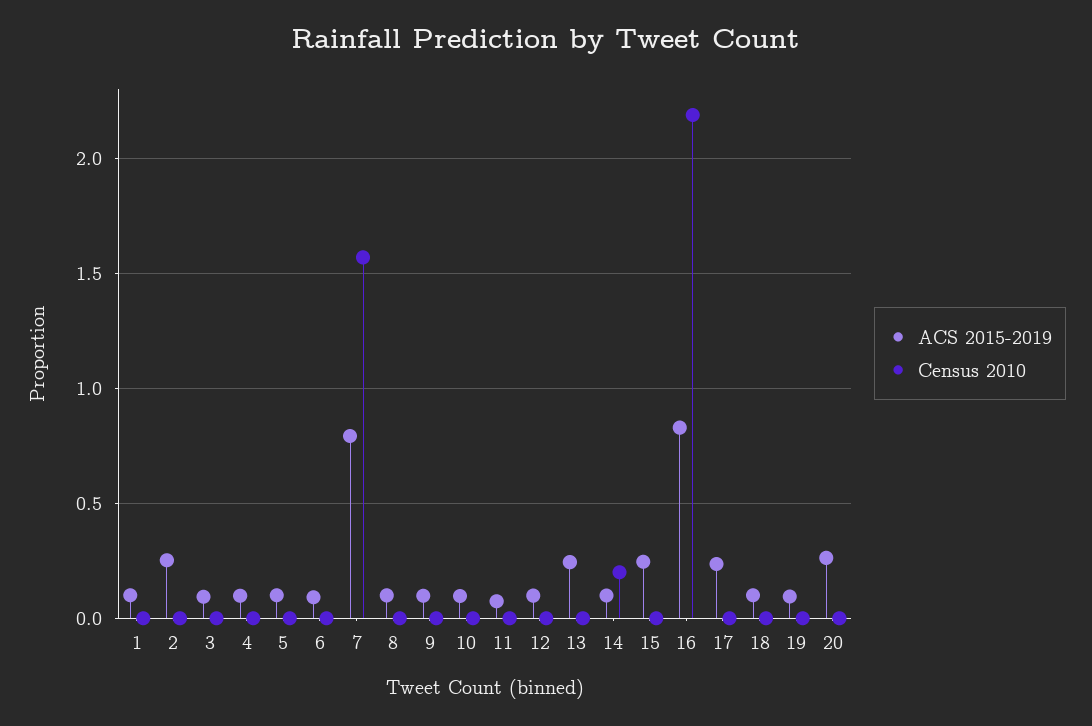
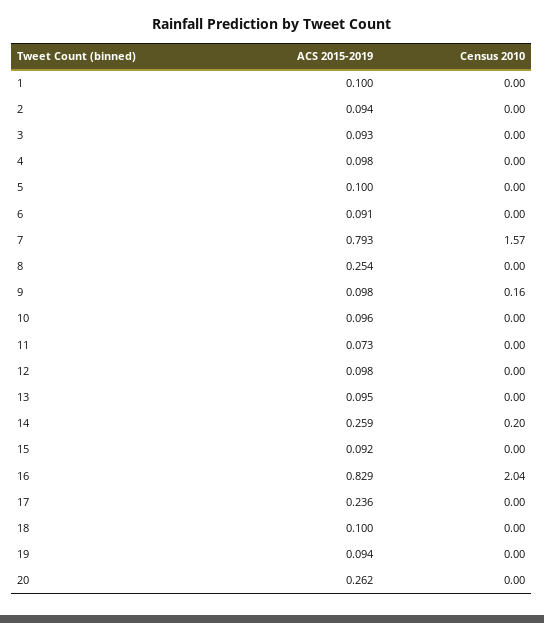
  {
    "ACS 2015-2019": {
      "1": 0.1,
-     "2": 0.25,
+     "2": 0.094,
      "3": 0.093,
      "4": 0.098,
      "5": 0.1,
      "6": 0.091,
      "7": 0.793,
-     "8": 0.1,
+     "8": 0.254,
      "9": 0.098,
      "10": 0.096,
      "11": 0.073,
      "12": 0.098,
-     "13": 0.25,
+     "13": 0.095,
-     "14": 0.1,
+     "14": 0.259,
-     "15": 0.25,
+     "15": 0.092,
      "16": 0.829,
      "17": 0.236,
      "18": 0.1,
      "19": 0.094,
      "20": 0.262
    },
    "Census 2010": {
      "1": 0,
      "2": 0,
      "3": 0,
      "4": 0,
      "5": 0,
      "6": 0,
      "7": 1.57,
      "8": 0,
-     "9": 0,
+     "9": 0.16,
      "10": 0,
      "11": 0,
      "12": 0,
      "13": 0,
      "14": 0.2,
      "15": 0,
-     "16": 2.2,
+     "16": 2.04,
      "17": 0,
      "18": 0,
      "19": 0,
      "20": 0
    }
  }

